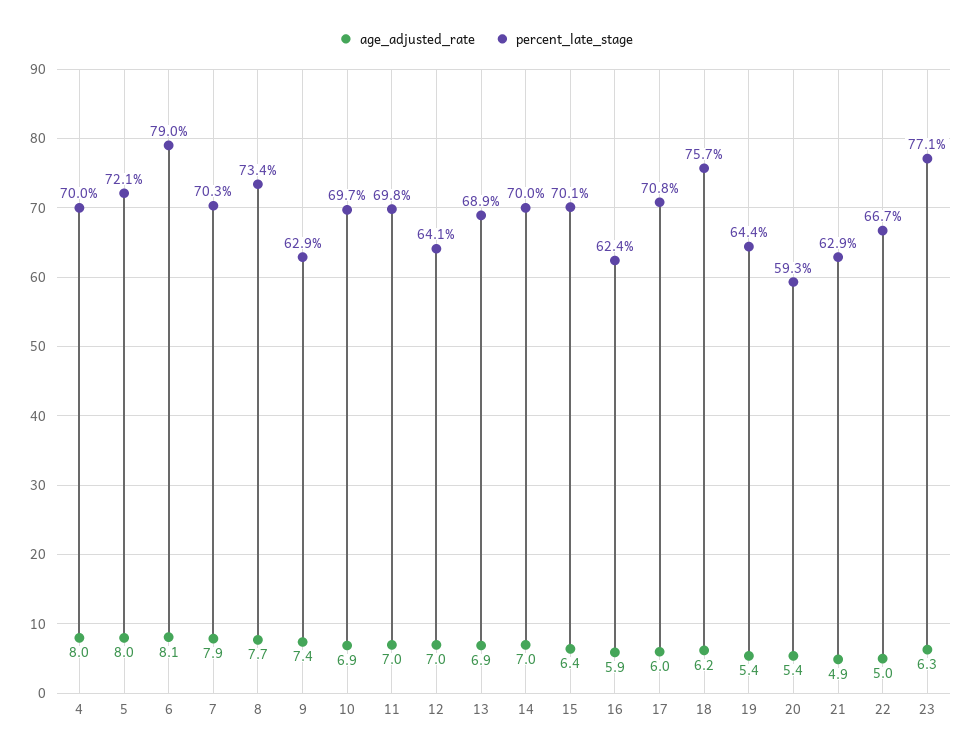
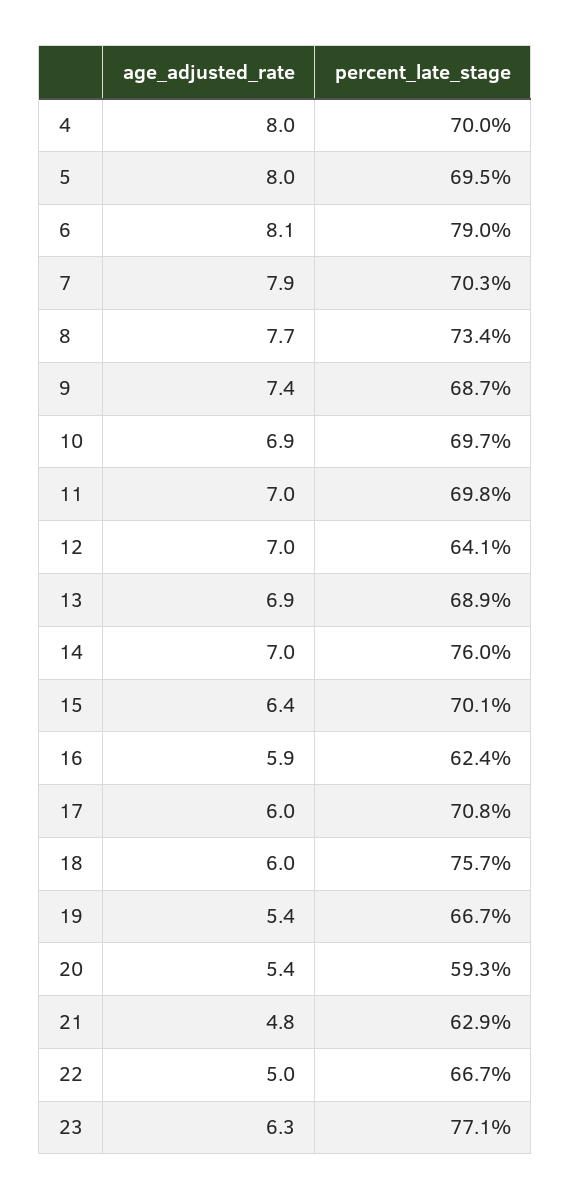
  {
    "age_adjusted_rate": {
      "4": 8,
      "5": 8,
      "6": 8.1,
      "7": 7.9,
      "8": 7.7,
      "9": 7.4,
      "10": 6.9,
      "11": 7,
      "12": 7,
      "13": 6.9,
      "14": 7,
      "15": 6.4,
      "16": 5.9,
      "17": 6,
-     "18": 6.2,
+     "18": 6,
      "19": 5.4,
      "20": 5.4,
-     "21": 4.9,
+     "21": 4.8,
      "22": 5,
      "23": 6.3
    },
    "percent_late_stage": {
      "4": 70,
-     "5": 72.1,
+     "5": 69.5,
      "6": 79,
      "7": 70.3,
      "8": 73.4,
-     "9": 62.9,
+     "9": 68.7,
      "10": 69.7,
      "11": 69.8,
      "12": 64.1,
      "13": 68.9,
-     "14": 70,
+     "14": 76,
      "15": 70.1,
      "16": 62.4,
      "17": 70.8,
      "18": 75.7,
-     "19": 64.4,
+     "19": 66.7,
      "20": 59.3,
      "21": 62.9,
      "22": 66.7,
      "23": 77.1
    }
  }

